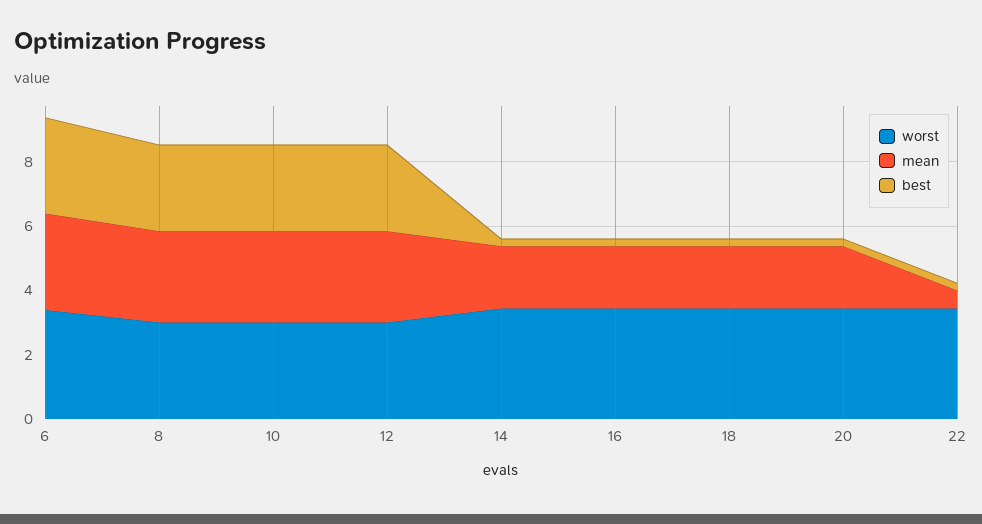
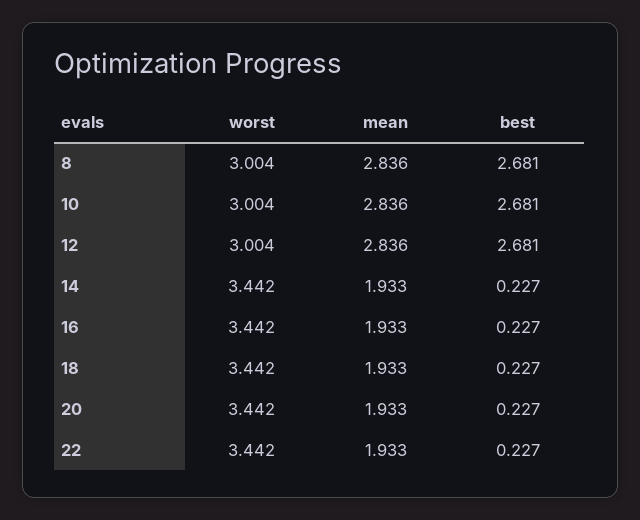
  {
    "worst": {
-     "6": 3.5,
      "8": 3.004,
      "10": 3.004,
      "12": 3.004,
      "14": 3.442,
      "16": 3.442,
      "18": 3.442,
      "20": 3.442,
      "22": 3.442
    },
    "mean": {
-     "6": 3,
      "8": 2.836,
      "10": 2.836,
      "12": 2.836,
      "14": 1.933,
      "16": 1.933,
      "18": 1.933,
      "20": 1.933,
-     "22": 0.5
+     "22": 1.933
    },
    "best": {
-     "6": 3,
      "8": 2.681,
      "10": 2.681,
      "12": 2.681,
      "14": 0.227,
      "16": 0.227,
      "18": 0.227,
      "20": 0.227,
      "22": 0.227
    }
  }

